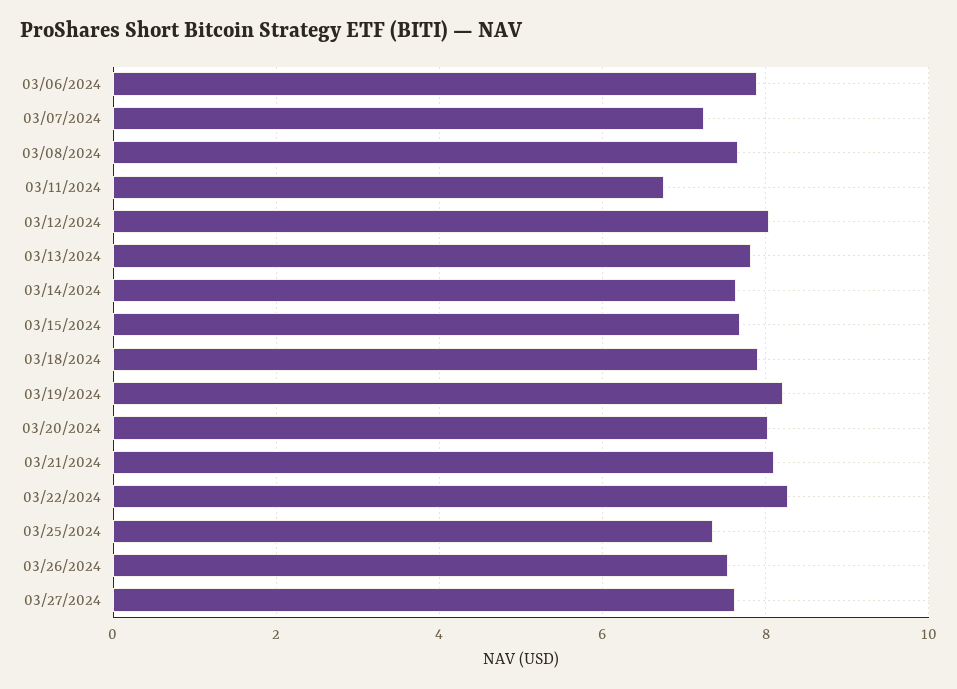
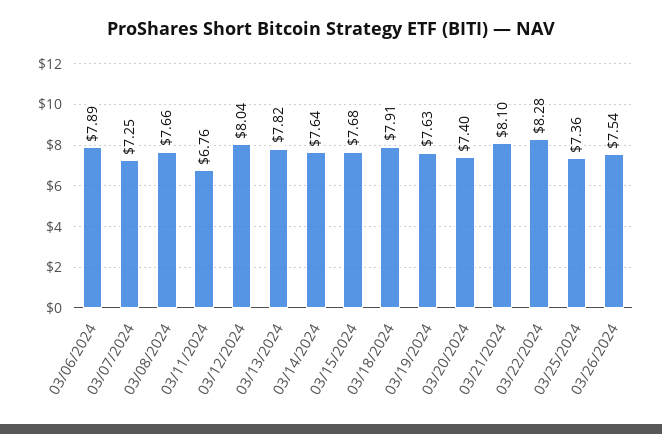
  {
    "03/06/2024": 7.89,
    "03/07/2024": 7.25,
    "03/08/2024": 7.66,
    "03/11/2024": 6.76,
    "03/12/2024": 8.04,
    "03/13/2024": 7.82,
    "03/14/2024": 7.64,
    "03/15/2024": 7.68,
    "03/18/2024": 7.91,
-   "03/19/2024": 8.2,
+   "03/19/2024": 7.63,
-   "03/20/2024": 8,
+   "03/20/2024": 7.4,
    "03/21/2024": 8.1,
    "03/22/2024": 8.28,
    "03/25/2024": 7.36,
-   "03/26/2024": 7.54,
+   "03/26/2024": 7.54
-   "03/27/2024": 7.6
  }

